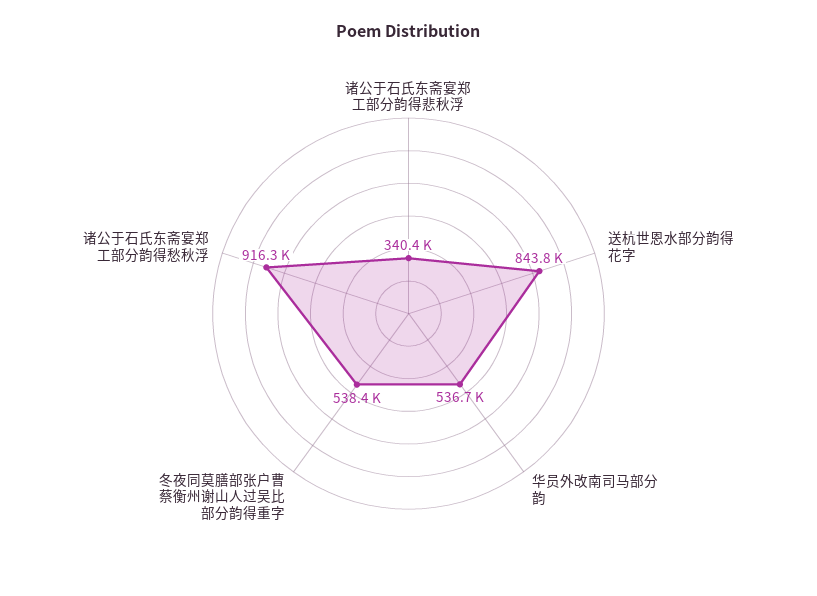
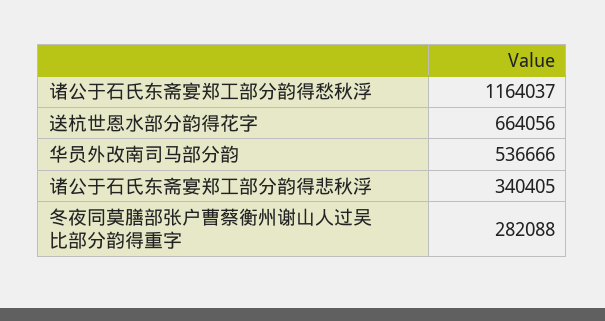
  {
    "诸公于石氏东斋宴郑工部分韵得悲秋浮": 340405,
-   "送杭世恩水部分韵得花字": 843800,
+   "送杭世恩水部分韵得花字": 664056,
    "华员外改南司马部分韵": 536666,
-   "冬夜同莫膳部张户曹蔡衡州谢山人过吴比部分韵得重字": 538400,
+   "冬夜同莫膳部张户曹蔡衡州谢山人过吴比部分韵得重字": 282088,
-   "诸公于石氏东斋宴郑工部分韵得愁秋浮": 916300
+   "诸公于石氏东斋宴郑工部分韵得愁秋浮": 1164037
  }

